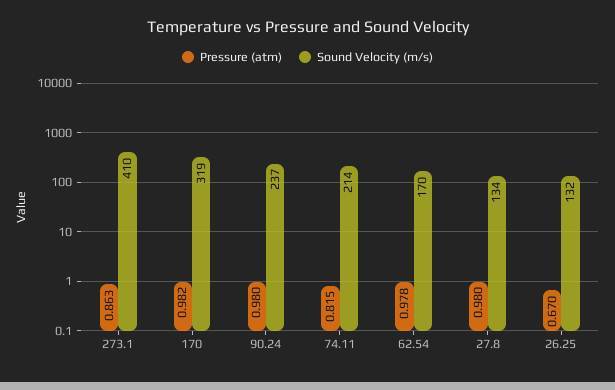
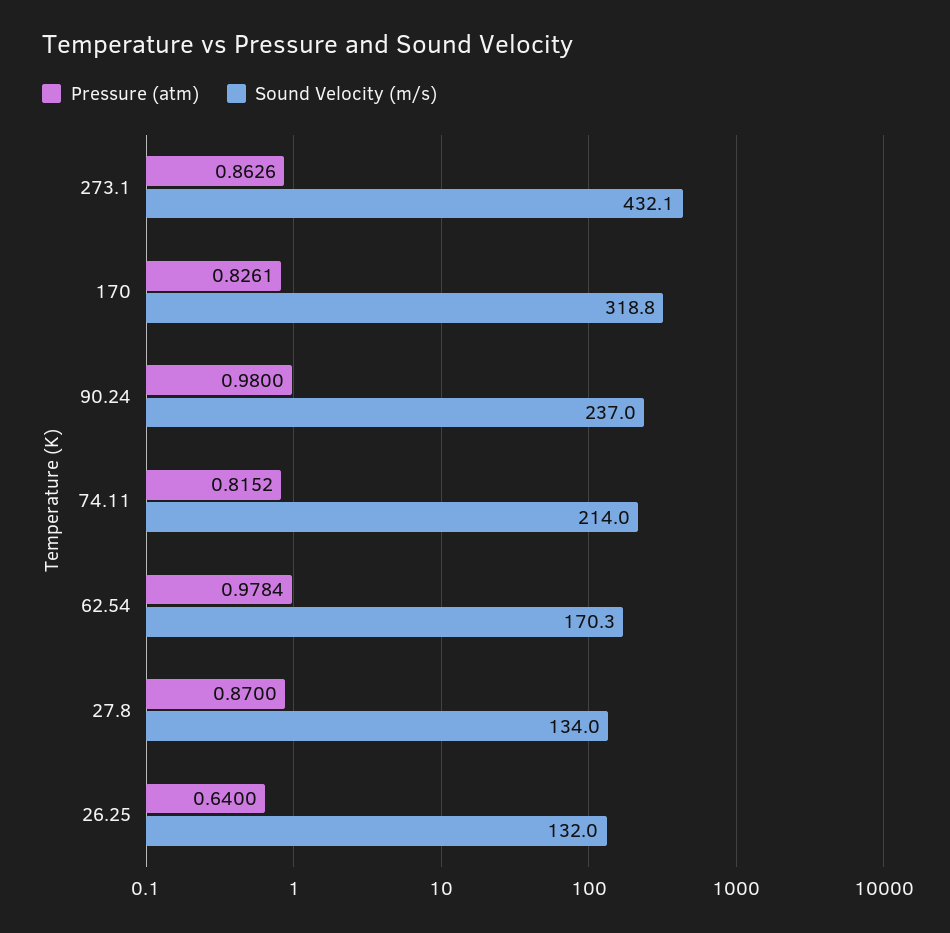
  {
    "Pressure (atm)": {
      "273.1": 0.8626,
-     "170": 0.982,
+     "170": 0.8261,
      "90.24": 0.98,
      "74.11": 0.8152,
      "62.54": 0.9784,
-     "27.8": 0.98,
+     "27.8": 0.87,
-     "26.25": 0.67
+     "26.25": 0.64
    },
    "Sound Velocity (m/s)": {
-     "273.1": 410,
+     "273.1": 432.1,
      "170": 318.8,
      "90.24": 237,
      "74.11": 214,
      "62.54": 170.3,
      "27.8": 134,
      "26.25": 132
    }
  }

